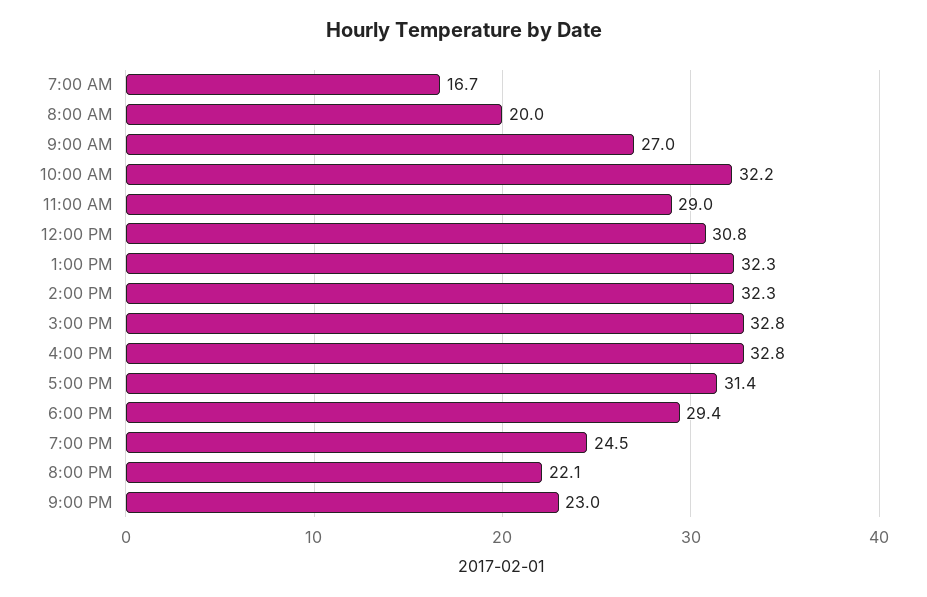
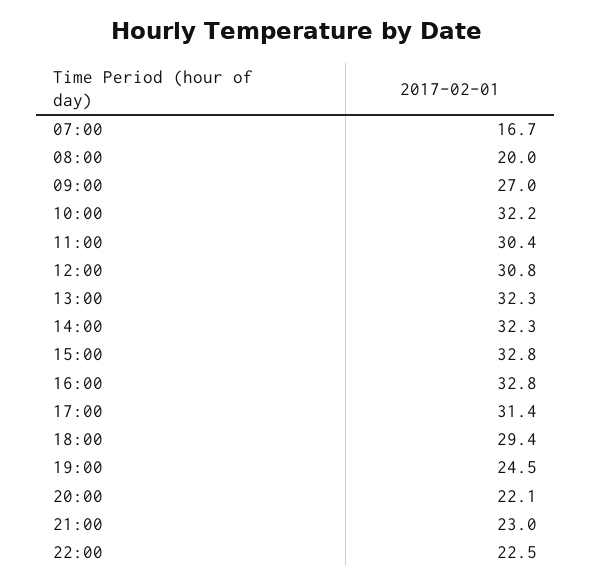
  {
    "7:00 AM": 16.7,
    "8:00 AM": 20,
    "9:00 AM": 27,
    "10:00 AM": 32.2,
-   "11:00 AM": 29,
+   "11:00 AM": 30.4,
    "12:00 PM": 30.8,
    "1:00 PM": 32.3,
    "2:00 PM": 32.3,
    "3:00 PM": 32.8,
    "4:00 PM": 32.8,
    "5:00 PM": 31.4,
    "6:00 PM": 29.4,
    "7:00 PM": 24.5,
    "8:00 PM": 22.1,
-   "9:00 PM": 23
+   "9:00 PM": 23,
+   "22:00": 22.5
  }

